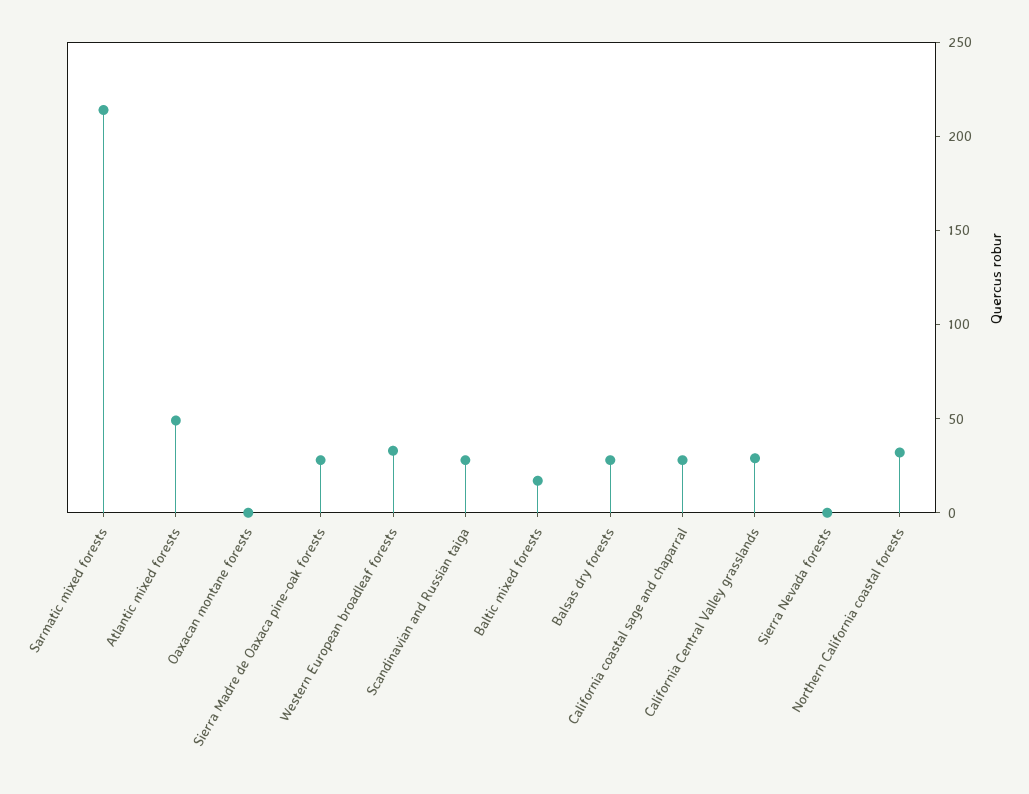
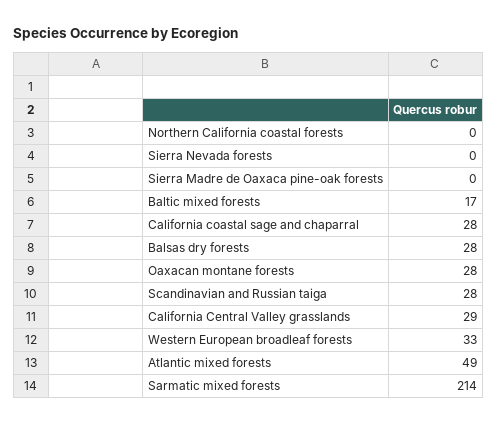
  {
    "Sarmatic mixed forests": 214,
    "Atlantic mixed forests": 49,
-   "Oaxacan montane forests": 0,
+   "Oaxacan montane forests": 28,
-   "Sierra Madre de Oaxaca pine-oak forests": 30,
+   "Sierra Madre de Oaxaca pine-oak forests": 0,
    "Western European broadleaf forests": 33,
    "Scandinavian and Russian taiga": 28,
    "Baltic mixed forests": 17,
    "Balsas dry forests": 28,
    "California coastal sage and chaparral": 28,
    "California Central Valley grasslands": 29,
    "Sierra Nevada forests": 0,
-   "Northern California coastal forests": 30
+   "Northern California coastal forests": 0
  }

